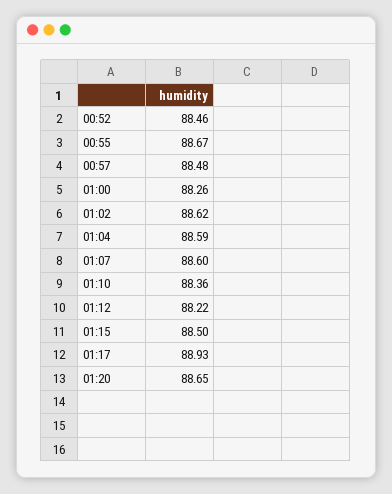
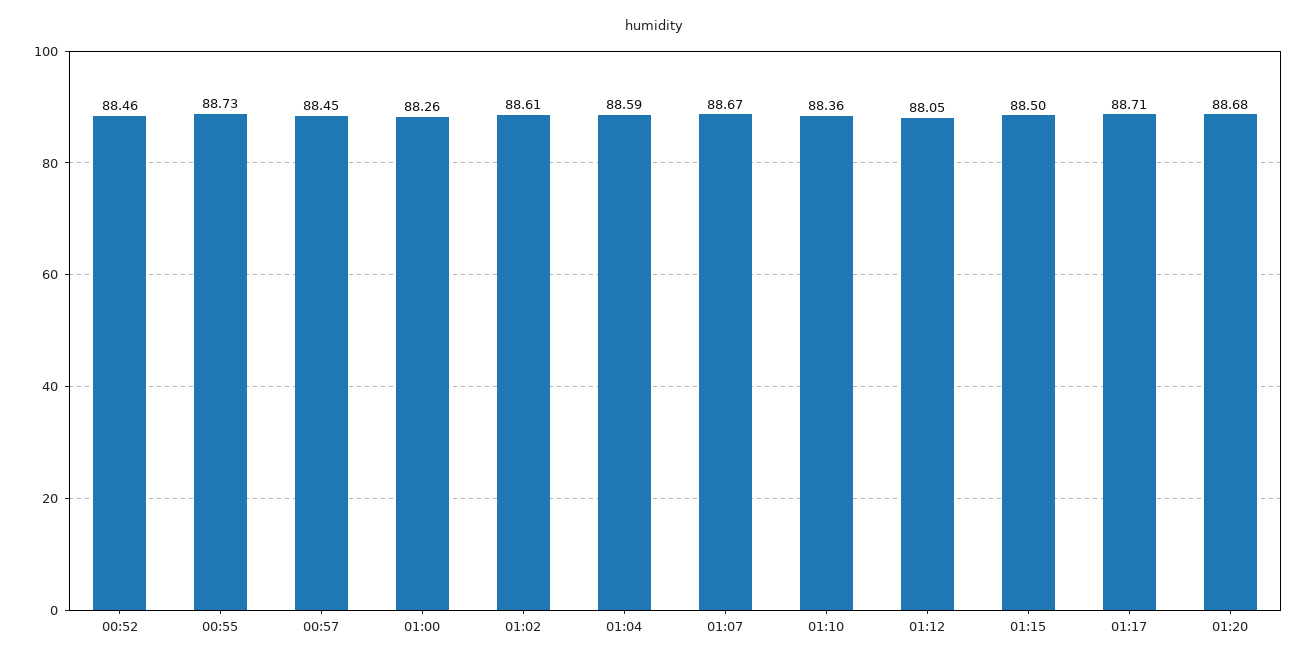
  {
    "00:52": 88.46,
-   "00:55": 88.67,
+   "00:55": 88.73,
-   "00:57": 88.48,
+   "00:57": 88.45,
    "01:00": 88.26,
-   "01:02": 88.62,
+   "01:02": 88.61,
    "01:04": 88.59,
-   "01:07": 88.6,
+   "01:07": 88.67,
    "01:10": 88.36,
-   "01:12": 88.22,
+   "01:12": 88.05,
    "01:15": 88.5,
-   "01:17": 88.93,
+   "01:17": 88.71,
-   "01:20": 88.65
+   "01:20": 88.68
  }

